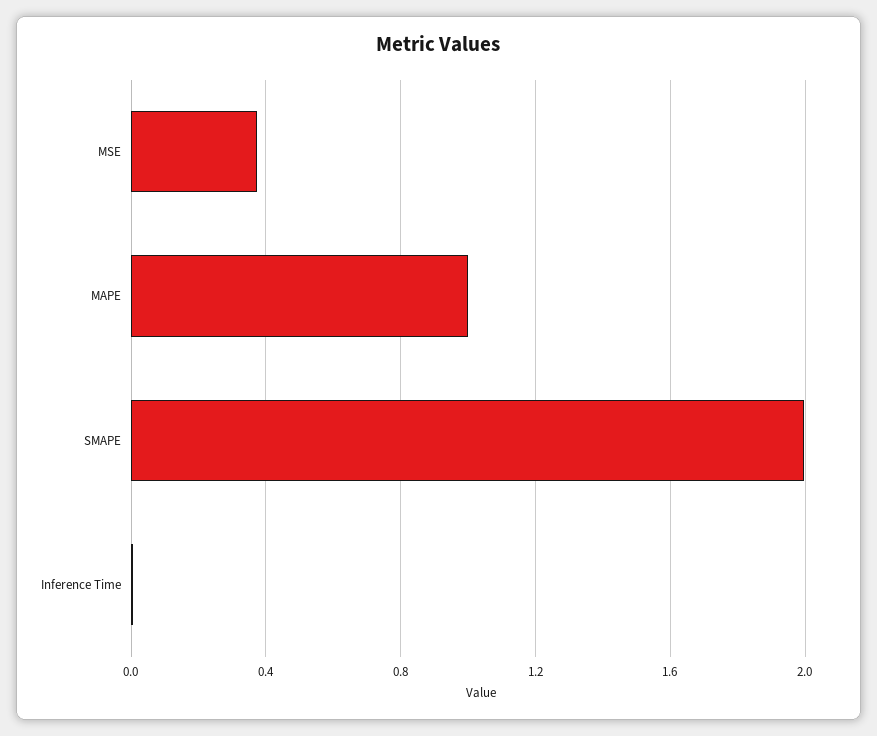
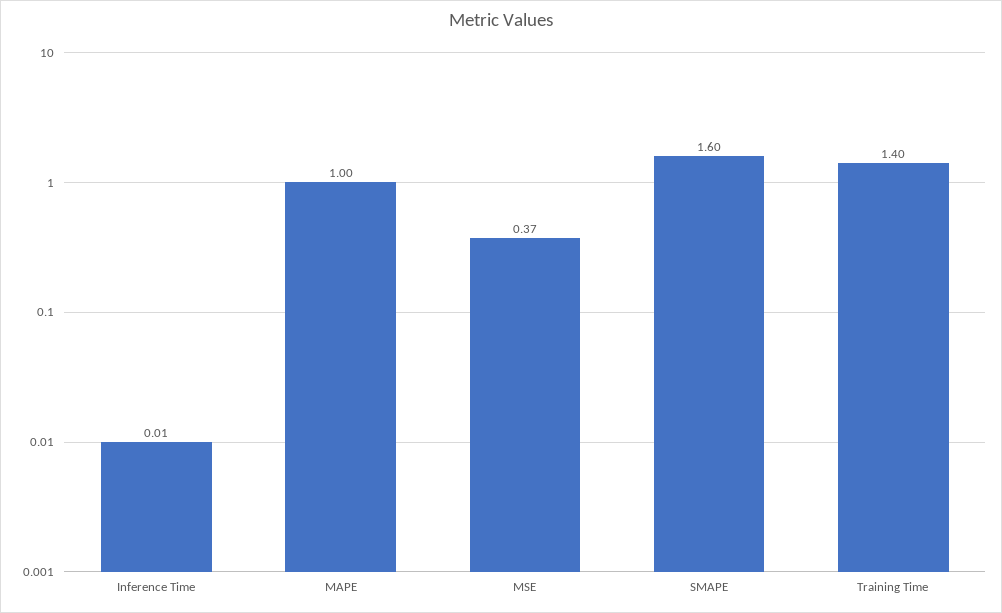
  {
    "MSE": 0.37,
    "MAPE": 1,
-   "SMAPE": 2,
+   "SMAPE": 1.6,
-   "Inference Time": 0.01
+   "Inference Time": 0.01,
+   "Training Time": 1.4
  }

